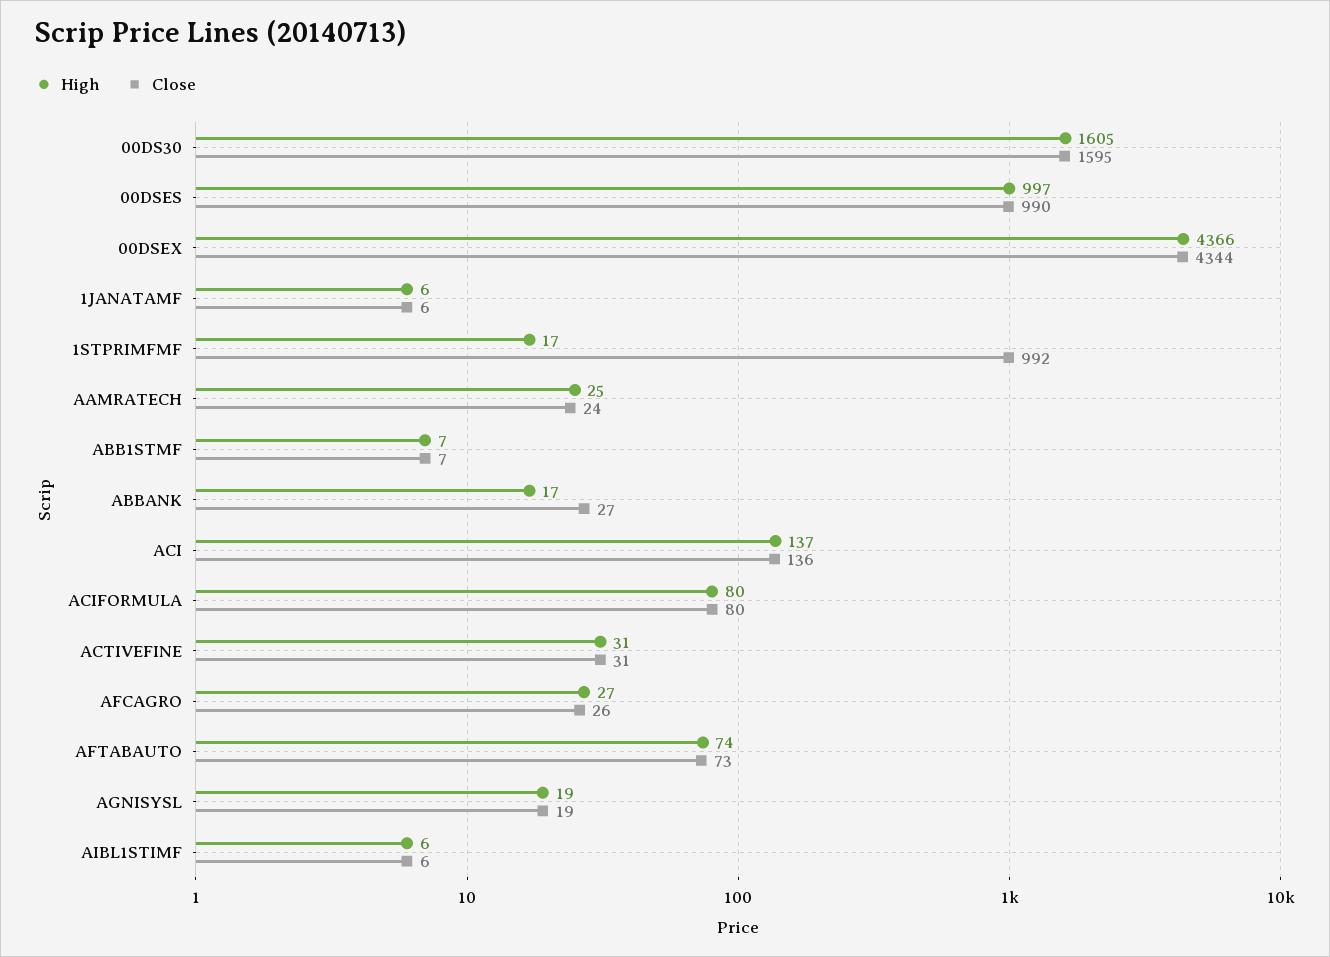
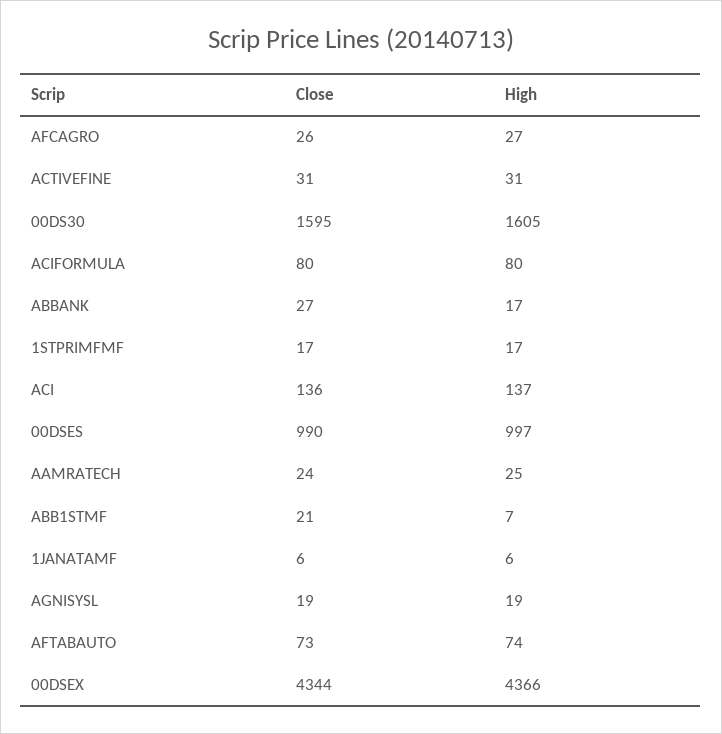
  {
    "High": {
      "00DS30": 1605,
      "00DSES": 997,
      "00DSEX": 4366,
      "1JANATAMF": 6,
      "1STPRIMFMF": 17,
      "AAMRATECH": 25,
      "ABB1STMF": 7,
      "ABBANK": 17,
      "ACI": 137,
      "ACIFORMULA": 80,
      "ACTIVEFINE": 31,
      "AFCAGRO": 27,
      "AFTABAUTO": 74,
-     "AGNISYSL": 19,
+     "AGNISYSL": 19
-     "AIBL1STIMF": 6
    },
    "Close": {
      "00DS30": 1595,
      "00DSES": 990,
      "00DSEX": 4344,
      "1JANATAMF": 6,
-     "1STPRIMFMF": 992,
+     "1STPRIMFMF": 17,
      "AAMRATECH": 24,
-     "ABB1STMF": 7,
+     "ABB1STMF": 21,
      "ABBANK": 27,
      "ACI": 136,
      "ACIFORMULA": 80,
      "ACTIVEFINE": 31,
      "AFCAGRO": 26,
      "AFTABAUTO": 73,
-     "AGNISYSL": 19,
+     "AGNISYSL": 19
-     "AIBL1STIMF": 6
    }
  }

